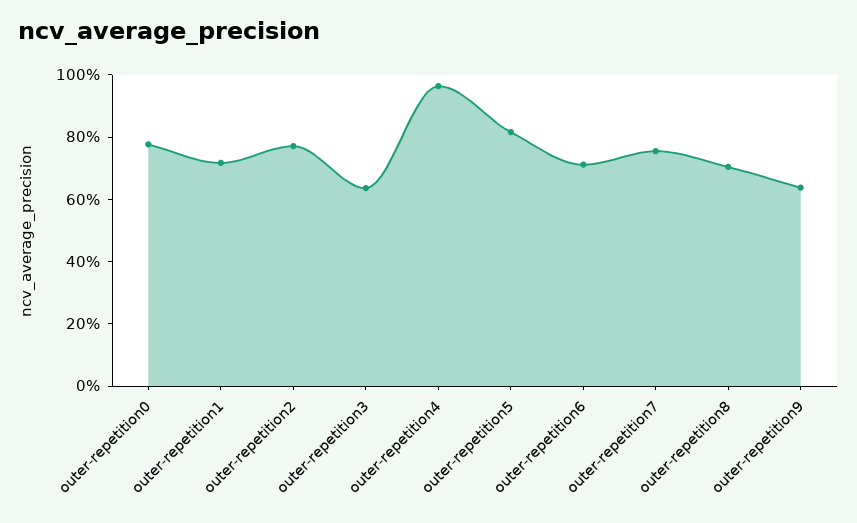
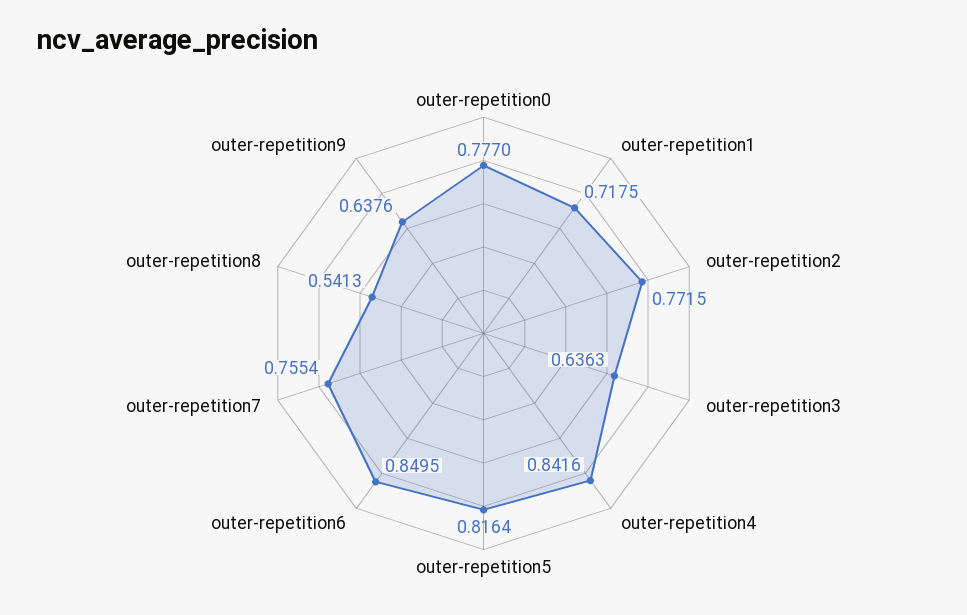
  {
    "outer-repetition0": 0.777,
    "outer-repetition1": 0.7175,
    "outer-repetition2": 0.7715,
    "outer-repetition3": 0.6363,
-   "outer-repetition4": 0.95,
+   "outer-repetition4": 0.8416,
    "outer-repetition5": 0.8164,
-   "outer-repetition6": 0.7,
+   "outer-repetition6": 0.8495,
    "outer-repetition7": 0.7554,
-   "outer-repetition8": 0.7,
+   "outer-repetition8": 0.5413,
    "outer-repetition9": 0.6376
  }

